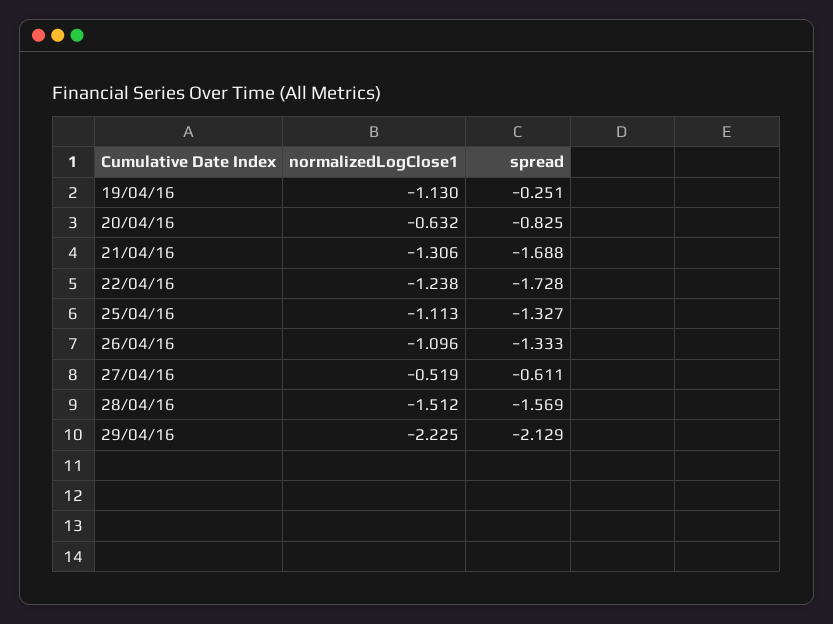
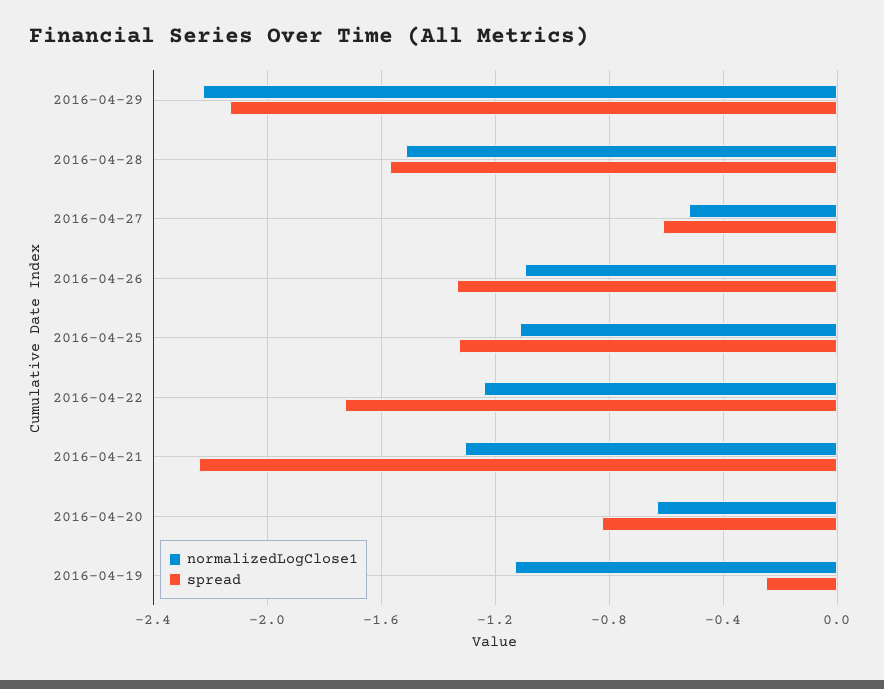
  {
    "normalizedLogClose1": {
      "19/04/16": -1.13,
      "20/04/16": -0.632,
      "21/04/16": -1.306,
      "22/04/16": -1.238,
      "25/04/16": -1.113,
      "26/04/16": -1.096,
      "27/04/16": -0.519,
      "28/04/16": -1.512,
      "29/04/16": -2.225
    },
    "spread": {
      "19/04/16": -0.251,
      "20/04/16": -0.825,
-     "21/04/16": -1.688,
+     "21/04/16": -2.25,
      "22/04/16": -1.728,
      "25/04/16": -1.327,
      "26/04/16": -1.333,
      "27/04/16": -0.611,
      "28/04/16": -1.569,
      "29/04/16": -2.129
    }
  }

